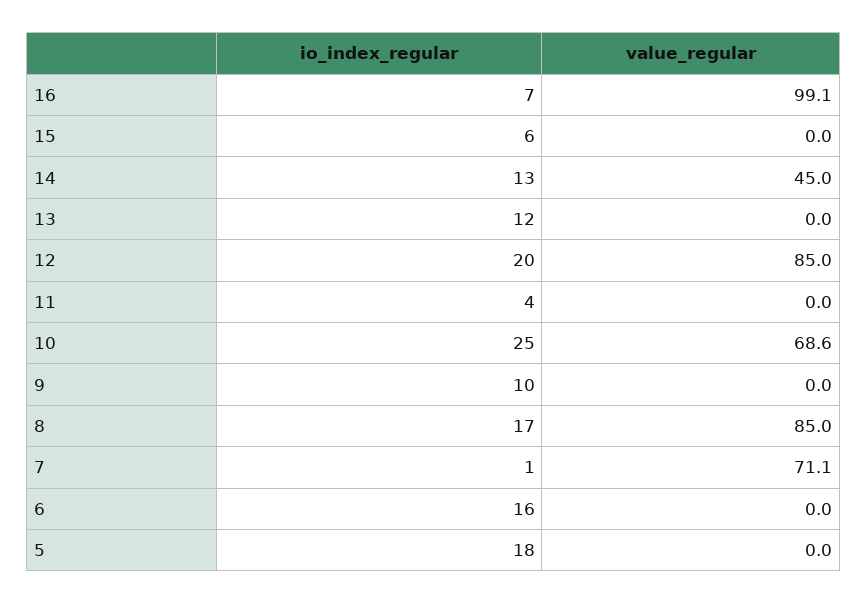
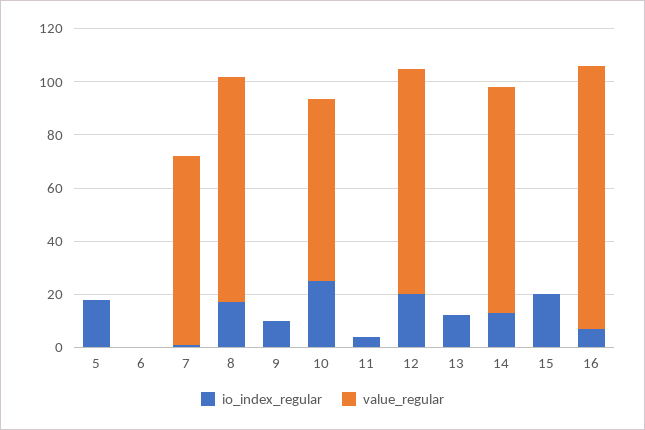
  {
    "io_index_regular": {
      "16": 7,
-     "15": 6,
+     "15": 20,
      "14": 13,
      "13": 12,
      "12": 20,
      "11": 4,
      "10": 25,
      "9": 10,
      "8": 17,
      "7": 1,
-     "6": 16,
+     "6": 0,
      "5": 18
    },
    "value_regular": {
      "16": 99.1,
      "15": 0,
-     "14": 45,
+     "14": 85,
      "13": 0,
      "12": 85,
      "11": 0,
      "10": 68.6,
      "9": 0,
      "8": 85,
      "7": 71.1,
      "6": 0,
      "5": 0
    }
  }

